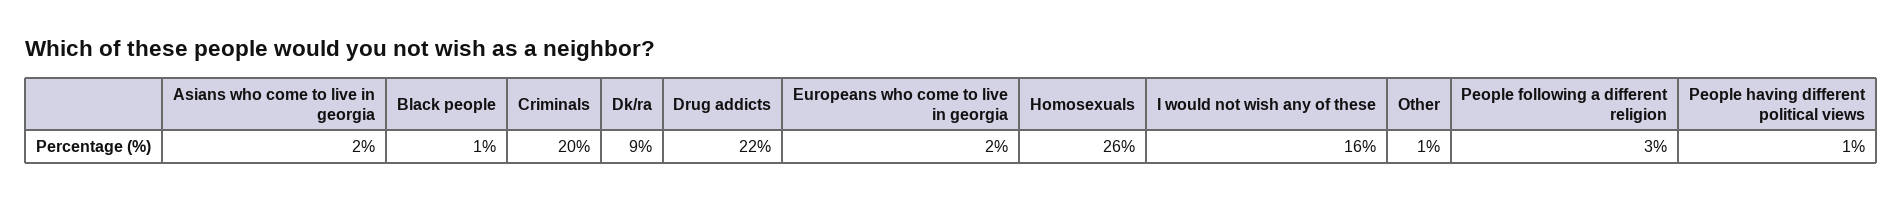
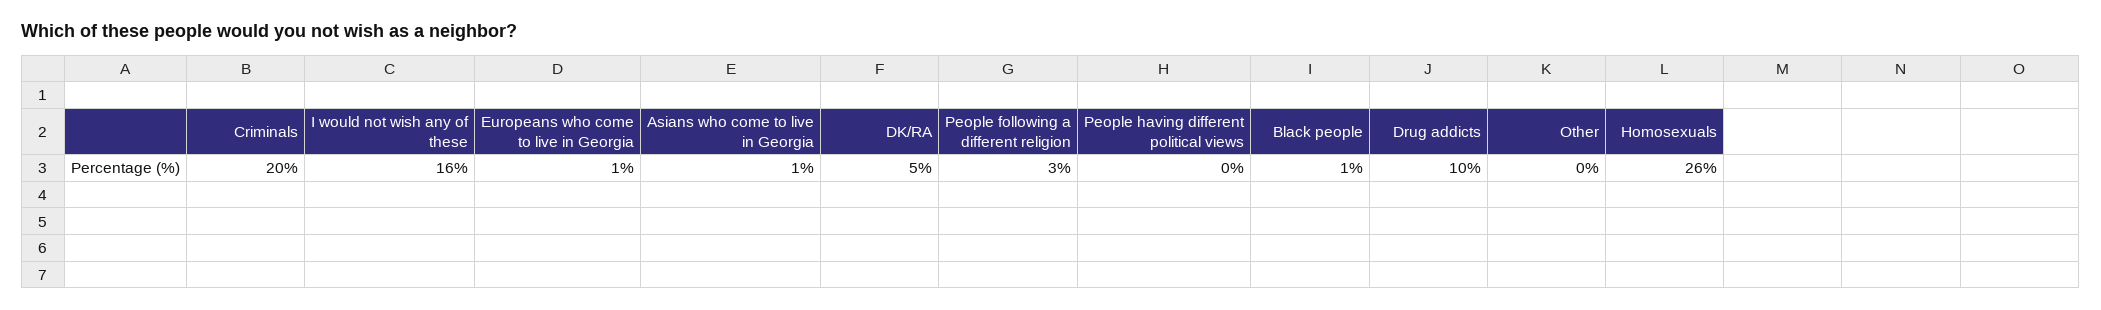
  {
-   "Asians who come to live in georgia": 2,
+   "Asians who come to live in georgia": 1,
    "Black people": 1,
    "Criminals": 20,
-   "Dk/ra": 9,
+   "Dk/ra": 5,
-   "Drug addicts": 22,
+   "Drug addicts": 10,
-   "Europeans who come to live in georgia": 2,
+   "Europeans who come to live in georgia": 1,
    "Homosexuals": 26,
    "I would not wish any of these": 16,
-   "Other": 1,
+   "Other": 0,
    "People following a different religion": 3,
-   "People having different political views": 1
+   "People having different political views": 0
  }

